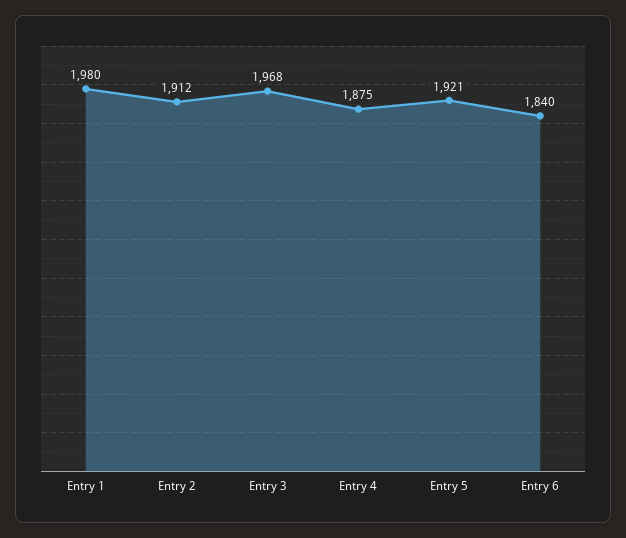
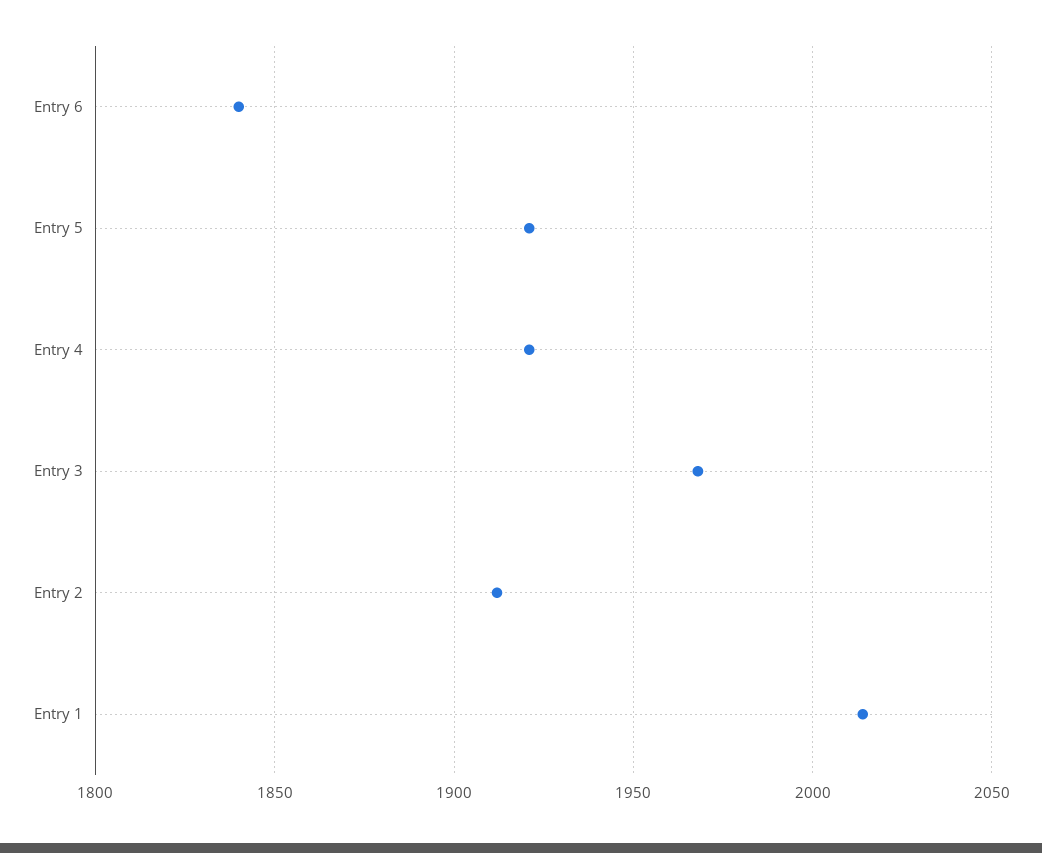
  {
-   "Entry 1": 1980,
+   "Entry 1": 2015,
    "Entry 2": 1912,
    "Entry 3": 1968,
-   "Entry 4": 1875,
+   "Entry 4": 1920,
    "Entry 5": 1921,
    "Entry 6": 1840
  }

